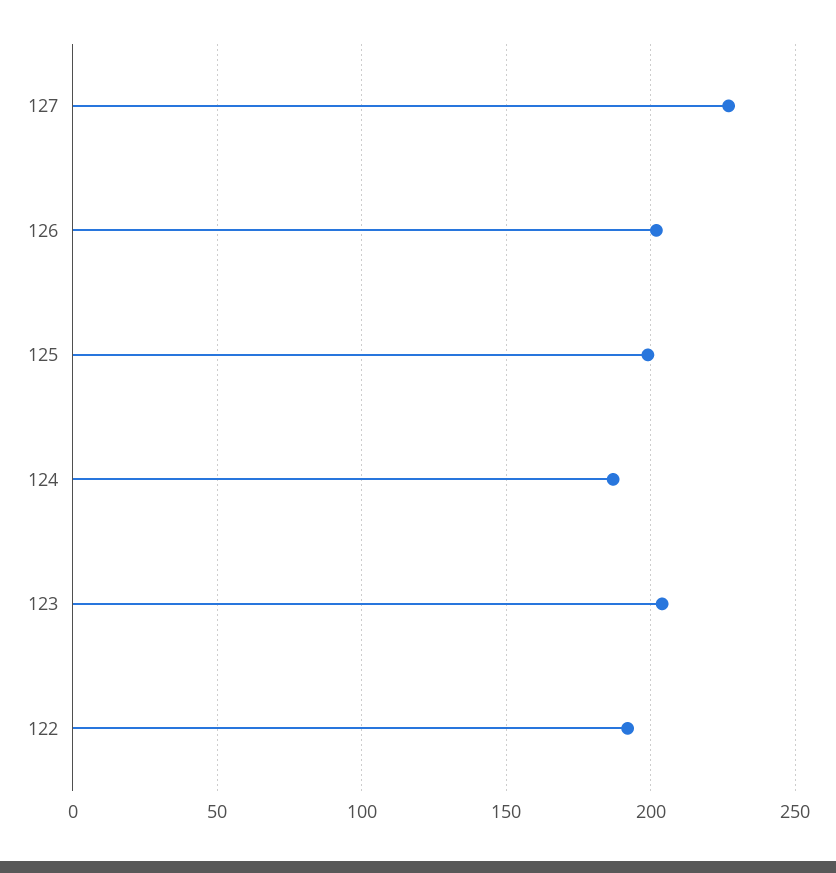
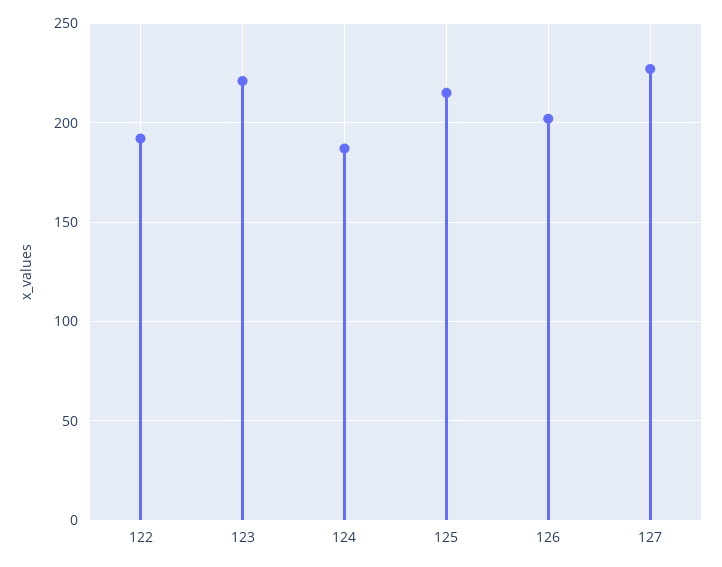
  {
    "127": 225,
    "126": 200,
-   "125": 200,
+   "125": 215,
    "124": 185,
-   "123": 205,
+   "123": 220,
    "122": 190
  }

